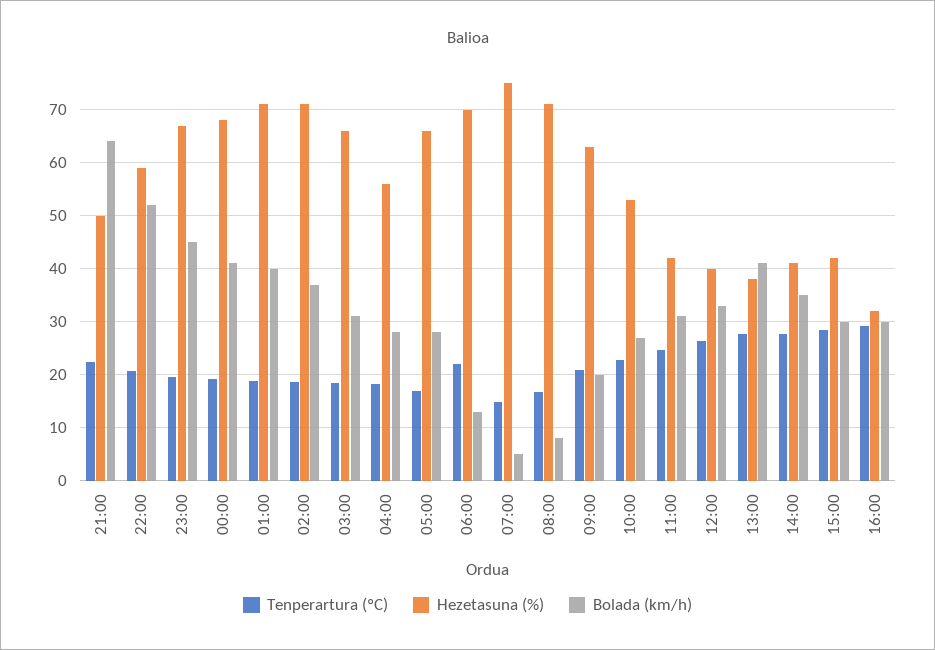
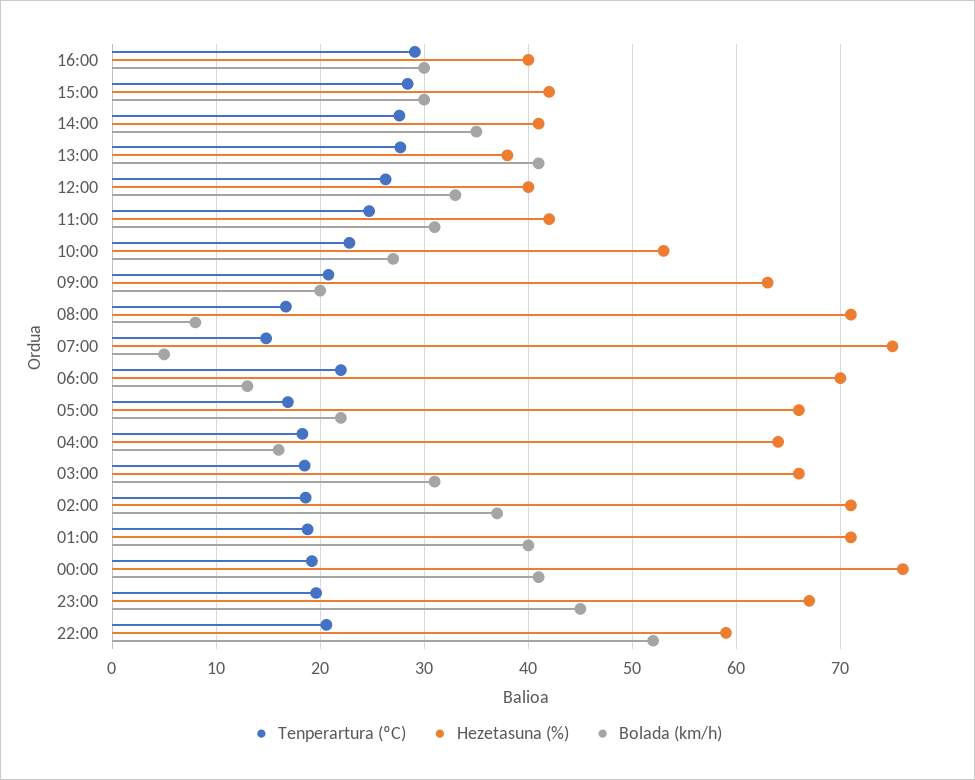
  {
    "Tenperartura (ºC)": {
-     "21:00": 22,
      "22:00": 21,
      "23:00": 20,
      "00:00": 19,
      "01:00": 19,
      "02:00": 19,
      "03:00": 19,
      "04:00": 18,
      "05:00": 17,
      "06:00": 22,
      "07:00": 15,
      "08:00": 17,
      "09:00": 21,
      "10:00": 23,
      "11:00": 25,
      "12:00": 26,
      "13:00": 28,
      "14:00": 28,
      "15:00": 28,
      "16:00": 29
    },
    "Hezetasuna (%)": {
-     "21:00": 50,
      "22:00": 59,
      "23:00": 67,
-     "00:00": 68,
+     "00:00": 76,
      "01:00": 71,
      "02:00": 71,
      "03:00": 66,
-     "04:00": 56,
+     "04:00": 64,
      "05:00": 66,
      "06:00": 70,
      "07:00": 75,
      "08:00": 71,
      "09:00": 63,
      "10:00": 53,
      "11:00": 42,
      "12:00": 40,
      "13:00": 38,
      "14:00": 41,
      "15:00": 42,
-     "16:00": 32
+     "16:00": 40
    },
    "Bolada (km/h)": {
-     "21:00": 64,
      "22:00": 52,
      "23:00": 45,
      "00:00": 41,
      "01:00": 40,
      "02:00": 37,
      "03:00": 31,
-     "04:00": 28,
+     "04:00": 16,
-     "05:00": 28,
+     "05:00": 22,
      "06:00": 13,
      "07:00": 5,
      "08:00": 8,
      "09:00": 20,
      "10:00": 27,
      "11:00": 31,
      "12:00": 33,
      "13:00": 41,
      "14:00": 35,
      "15:00": 30,
      "16:00": 30
    }
  }

